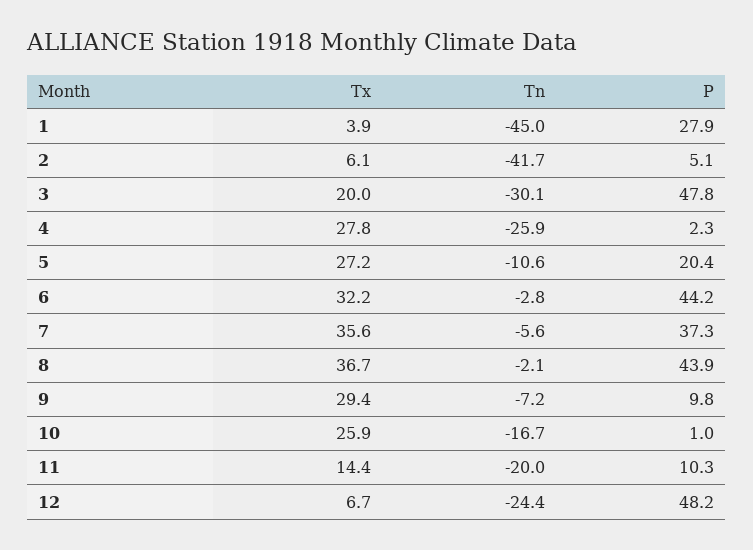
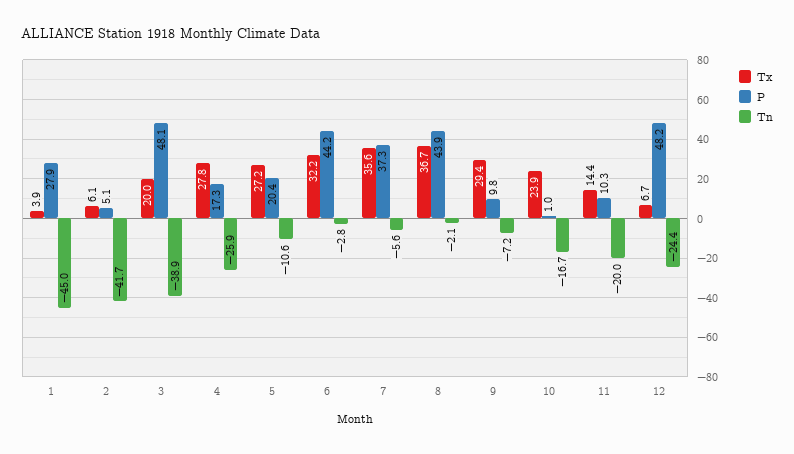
  {
    "Tx": {
      "1": 3.9,
      "2": 6.1,
      "3": 20,
      "4": 27.8,
      "5": 27.2,
      "6": 32.2,
      "7": 35.6,
      "8": 36.7,
      "9": 29.4,
-     "10": 25.9,
+     "10": 23.9,
      "11": 14.4,
      "12": 6.7
    },
    "Tn": {
      "1": -45,
      "2": -41.7,
-     "3": -30.1,
+     "3": -38.9,
      "4": -25.9,
      "5": -10.6,
      "6": -2.8,
      "7": -5.6,
      "8": -2.1,
      "9": -7.2,
      "10": -16.7,
      "11": -20,
      "12": -24.4
    },
    "P": {
      "1": 27.9,
      "2": 5.1,
-     "3": 47.8,
+     "3": 48.1,
-     "4": 2.3,
+     "4": 17.3,
      "5": 20.4,
      "6": 44.2,
      "7": 37.3,
      "8": 43.9,
      "9": 9.8,
      "10": 1,
      "11": 10.3,
      "12": 48.2
    }
  }

